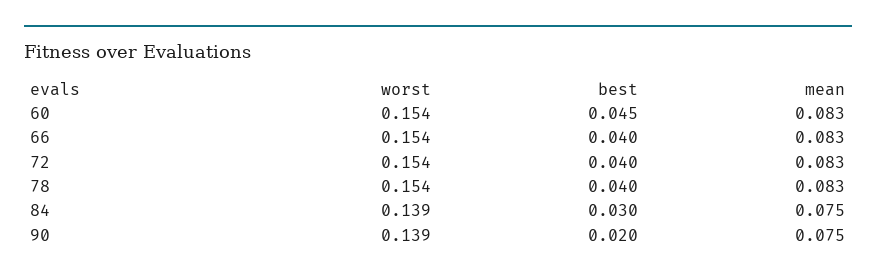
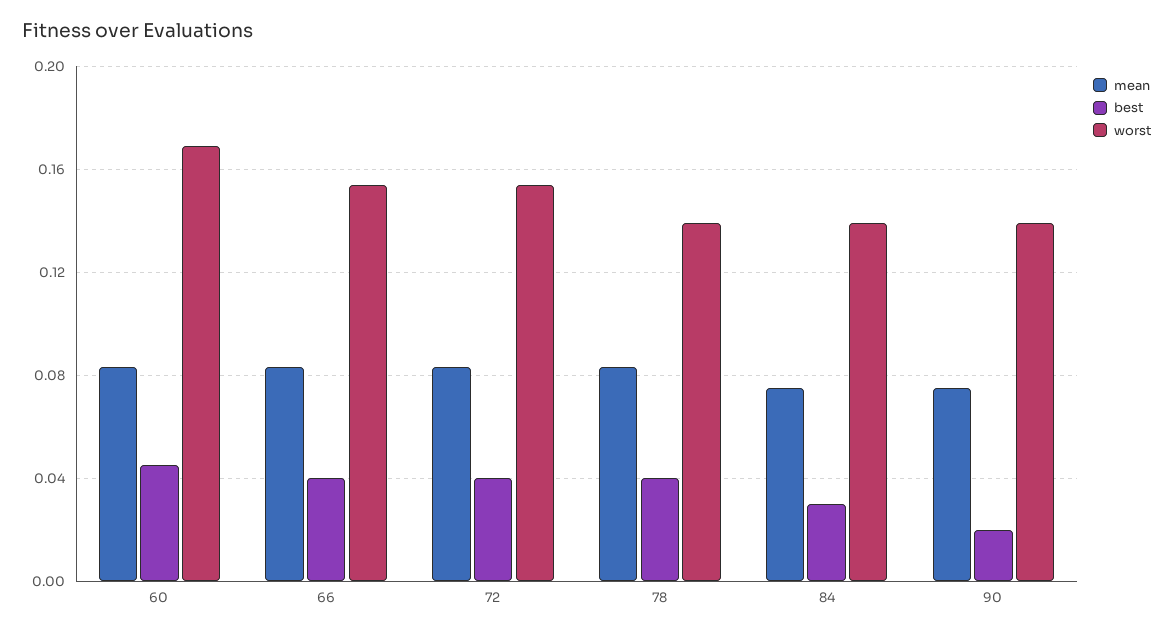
  {
    "worst": {
-     "60": 0.154,
+     "60": 0.17,
      "66": 0.154,
      "72": 0.154,
-     "78": 0.154,
+     "78": 0.14,
      "84": 0.139,
      "90": 0.139
    },
    "best": {
      "60": 0.045,
      "66": 0.04,
      "72": 0.04,
      "78": 0.04,
      "84": 0.03,
      "90": 0.02
    },
    "mean": {
      "60": 0.083,
      "66": 0.083,
      "72": 0.083,
      "78": 0.083,
      "84": 0.075,
      "90": 0.075
    }
  }

